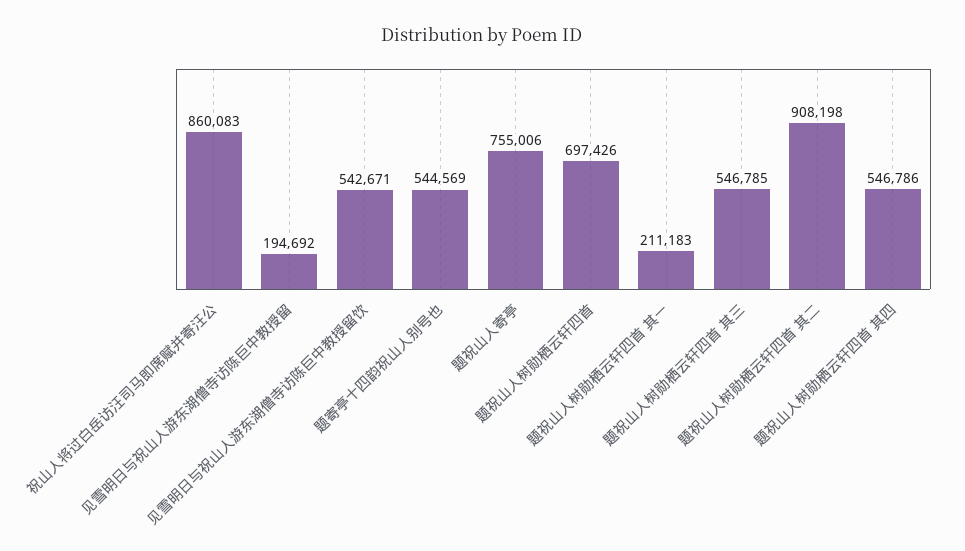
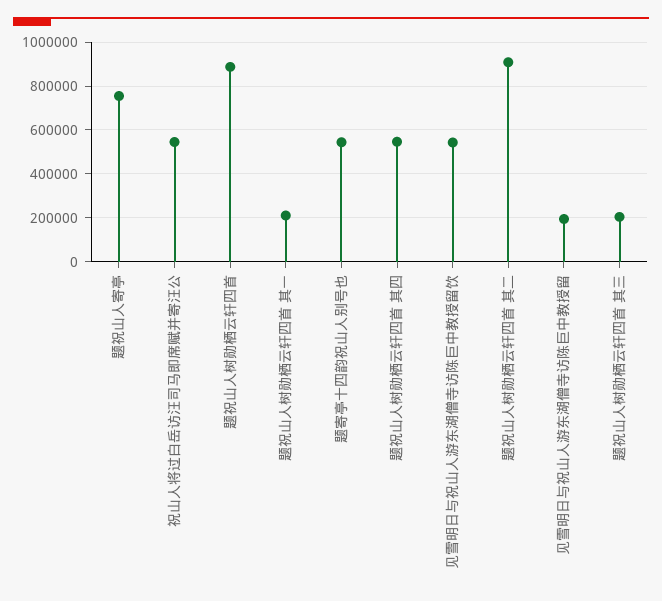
  {
-   "祝山人将过白岳访汪司马即席赋并寄汪公": 860083,
+   "祝山人将过白岳访汪司马即席赋并寄汪公": 550000,
    "见雪明日与祝山人游东湖僧寺访陈巨中教授留": 194692,
    "见雪明日与祝山人游东湖僧寺访陈巨中教授留饮": 542671,
    "题寄亭十四韵祝山人别号也": 544569,
    "题祝山人寄亭": 755006,
-   "题祝山人树勋栖云轩四首": 697426,
+   "题祝山人树勋栖云轩四首": 900000,
    "题祝山人树勋栖云轩四首 其一": 211183,
-   "题祝山人树勋栖云轩四首 其三": 546785,
+   "题祝山人树勋栖云轩四首 其三": 200000,
    "题祝山人树勋栖云轩四首 其二": 908198,
    "题祝山人树勋栖云轩四首 其四": 546786
  }

